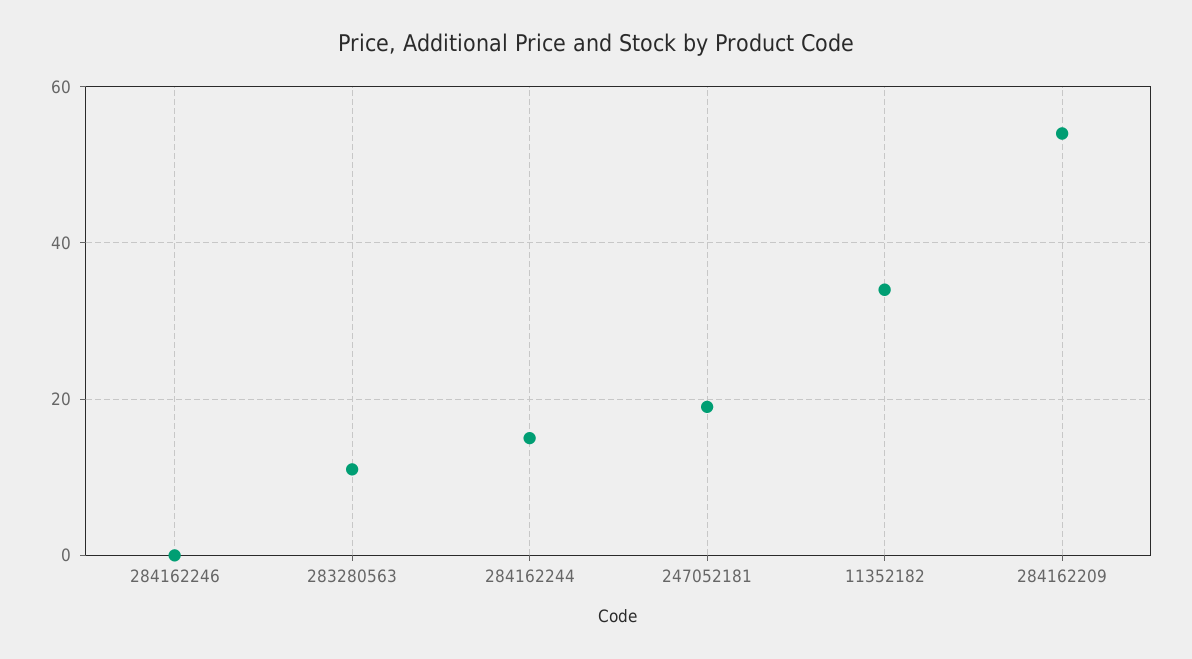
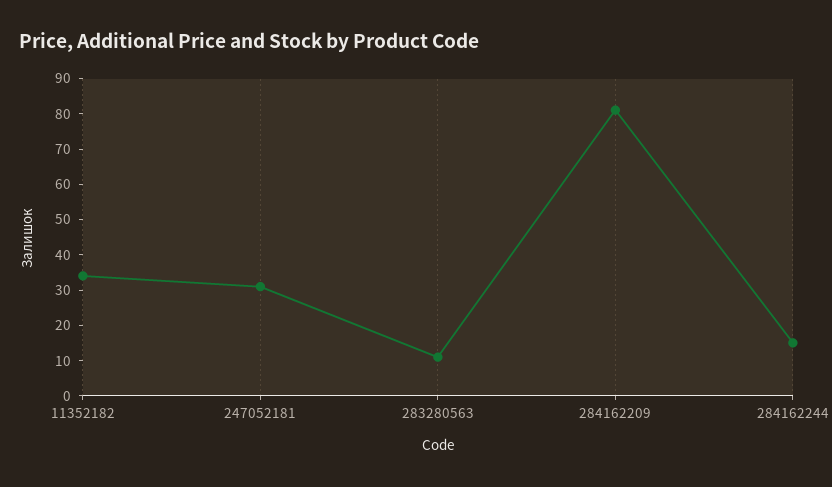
  {
-   "284162246": 0,
    "283280563": 10,
    "284162244": 15,
-   "247052181": 20,
+   "247052181": 30,
    "11352182": 35,
-   "284162209": 55
+   "284162209": 80
  }

